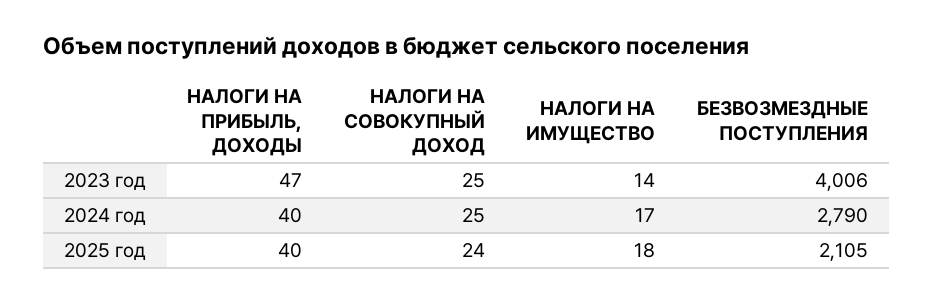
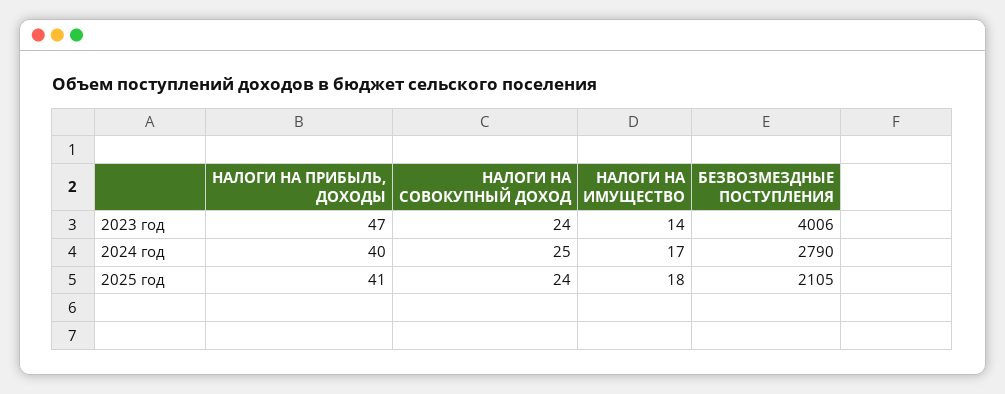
  {
    "НАЛОГИ НА ПРИБЫЛЬ, ДОХОДЫ": {
      "2023 год": 47,
      "2024 год": 40,
-     "2025 год": 40
+     "2025 год": 41
    },
    "НАЛОГИ НА СОВОКУПНЫЙ ДОХОД": {
-     "2023 год": 25,
+     "2023 год": 24,
      "2024 год": 25,
      "2025 год": 24
    },
    "НАЛОГИ НА ИМУЩЕСТВО": {
      "2023 год": 14,
      "2024 год": 17,
      "2025 год": 18
    },
    "БЕЗВОЗМЕЗДНЫЕ ПОСТУПЛЕНИЯ": {
      "2023 год": 4006,
      "2024 год": 2790,
      "2025 год": 2105
    }
  }

